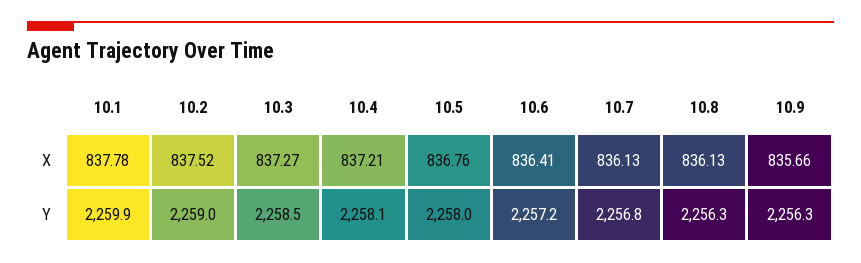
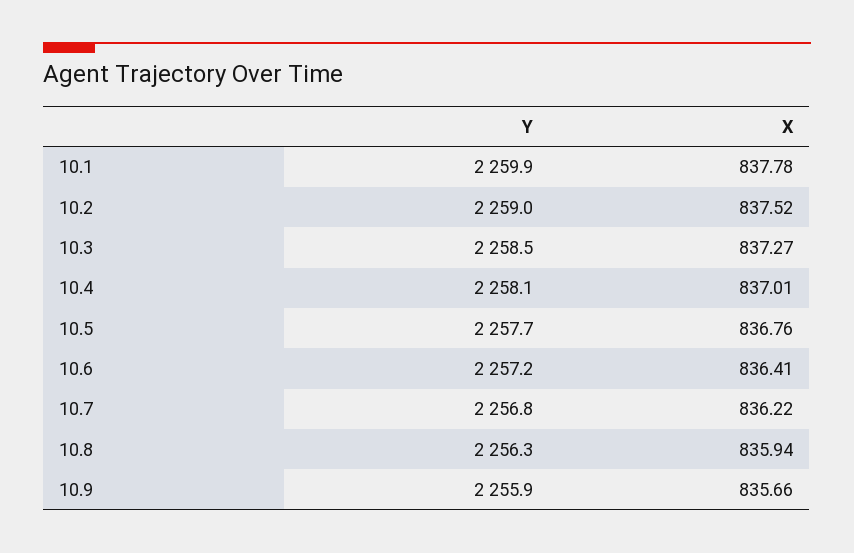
  {
    "10.1": {
      "X": 837.78,
      "Y": 2259.9
    },
    "10.2": {
      "X": 837.52,
      "Y": 2259
    },
    "10.3": {
      "X": 837.27,
      "Y": 2258.5
    },
    "10.4": {
-     "X": 837.21,
+     "X": 837.01,
      "Y": 2258.1
    },
    "10.5": {
      "X": 836.76,
-     "Y": 2258
+     "Y": 2257.7
    },
    "10.6": {
      "X": 836.41,
      "Y": 2257.2
    },
    "10.7": {
-     "X": 836.13,
+     "X": 836.22,
      "Y": 2256.8
    },
    "10.8": {
-     "X": 836.13,
+     "X": 835.94,
      "Y": 2256.3
    },
    "10.9": {
      "X": 835.66,
-     "Y": 2256.3
+     "Y": 2255.9
    }
  }

